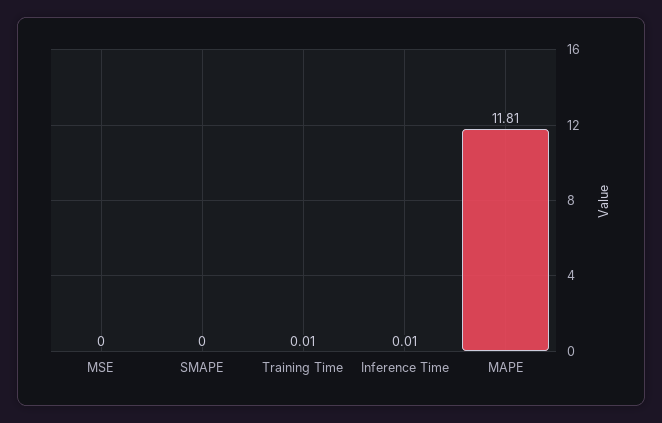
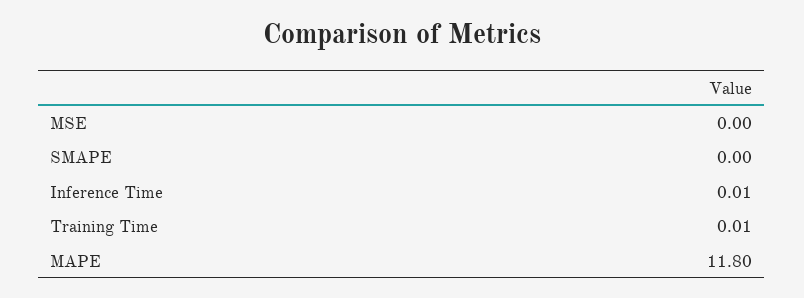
  {
    "MSE": 0,
    "SMAPE": 0,
    "Training Time": 0.01,
    "Inference Time": 0.01,
-   "MAPE": 11.81
+   "MAPE": 11.8
  }

